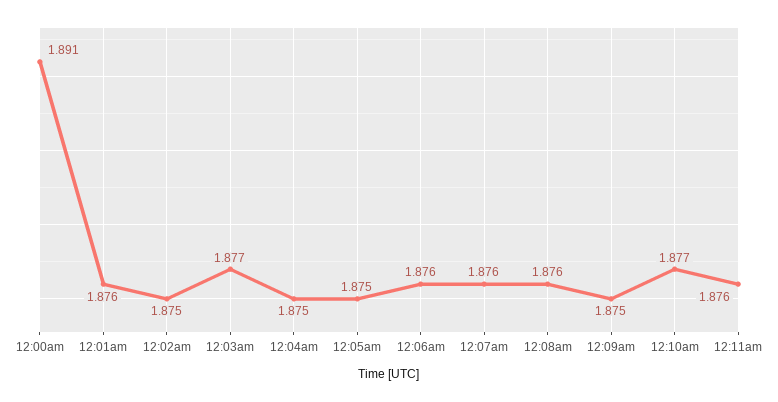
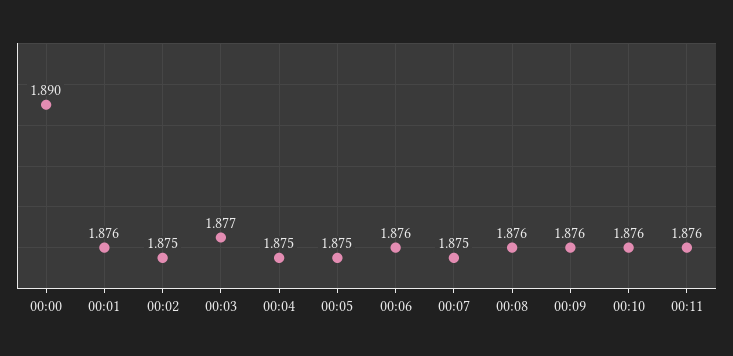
  {
-   "12:00am": 1.891,
+   "12:00am": 1.89,
    "12:01am": 1.876,
    "12:02am": 1.875,
    "12:03am": 1.877,
    "12:04am": 1.875,
    "12:05am": 1.875,
    "12:06am": 1.876,
-   "12:07am": 1.876,
+   "12:07am": 1.875,
    "12:08am": 1.876,
-   "12:09am": 1.875,
+   "12:09am": 1.876,
-   "12:10am": 1.877,
+   "12:10am": 1.876,
    "12:11am": 1.876
  }

